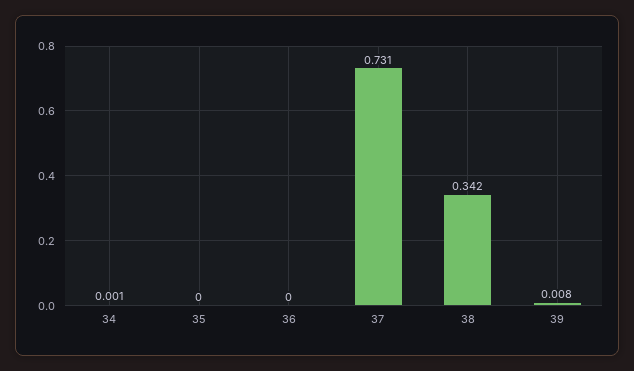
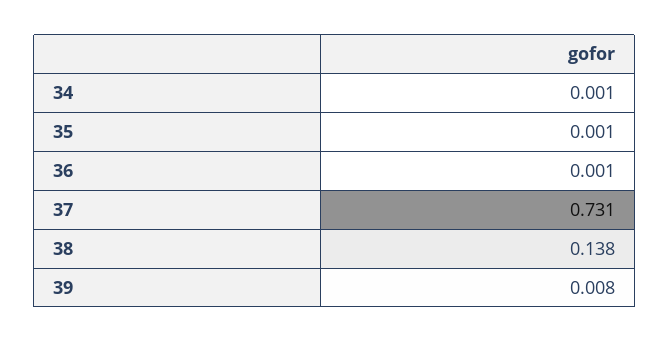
  {
    "34": 0.001,
-   "35": 0,
+   "35": 0.001,
-   "36": 0,
+   "36": 0.001,
    "37": 0.731,
-   "38": 0.342,
+   "38": 0.138,
    "39": 0.008
  }

